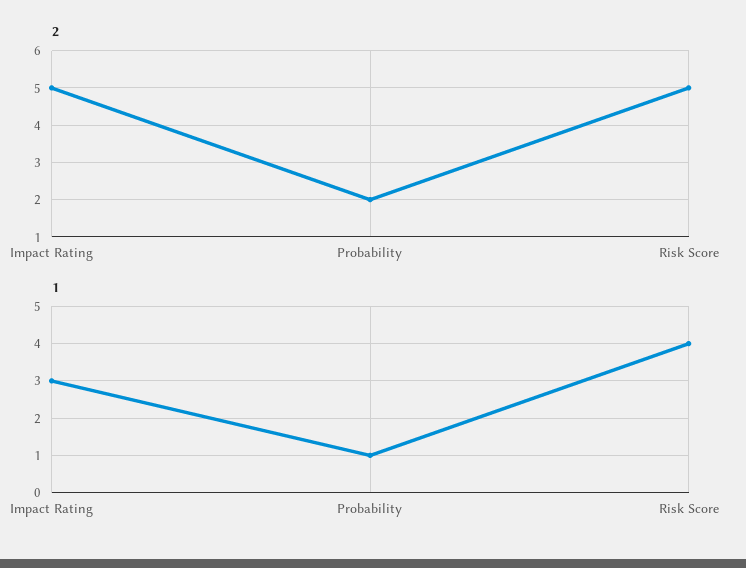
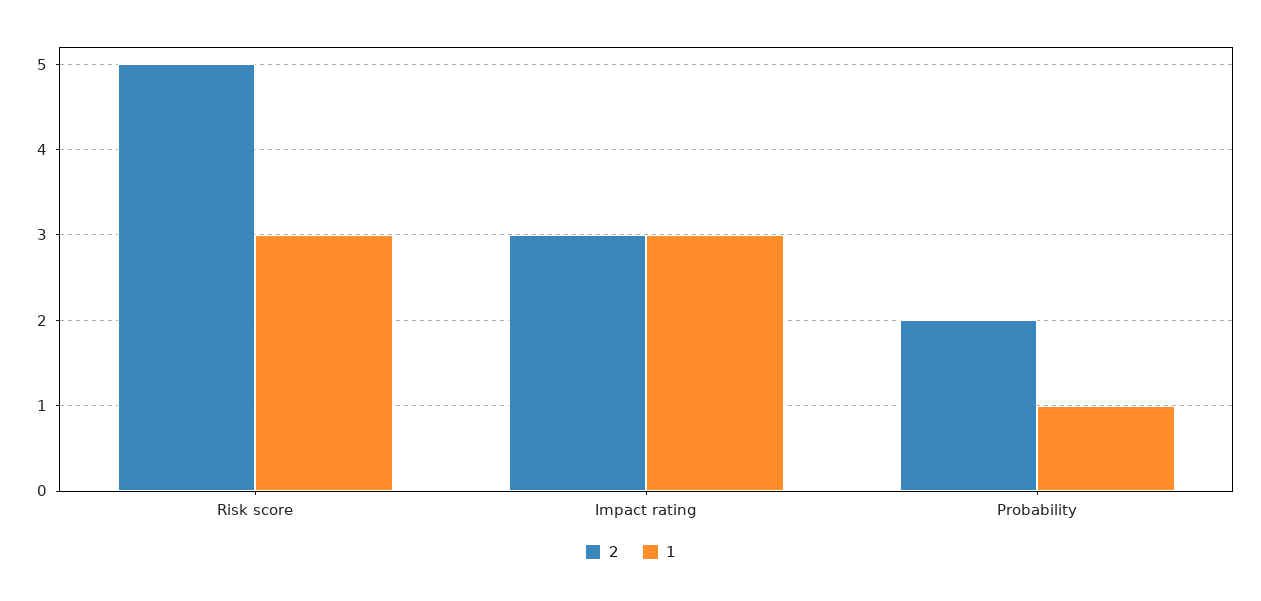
  {
    "2": {
-     "Impact Rating": 5,
+     "Impact Rating": 3,
      "Probability": 2,
      "Risk Score": 5
    },
    "1": {
      "Impact Rating": 3,
      "Probability": 1,
-     "Risk Score": 4
+     "Risk Score": 3
    }
  }

